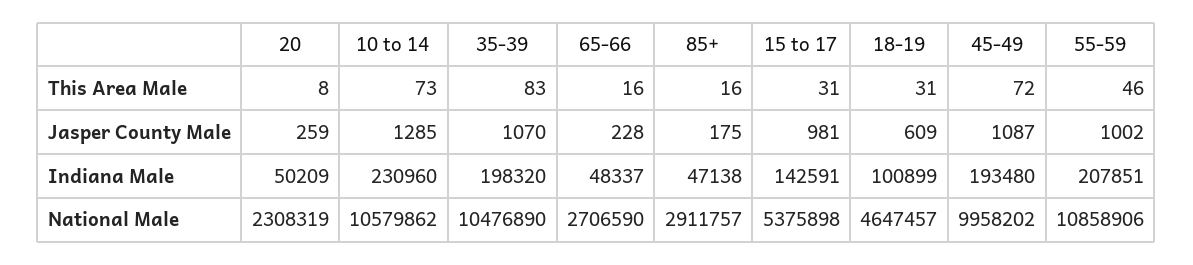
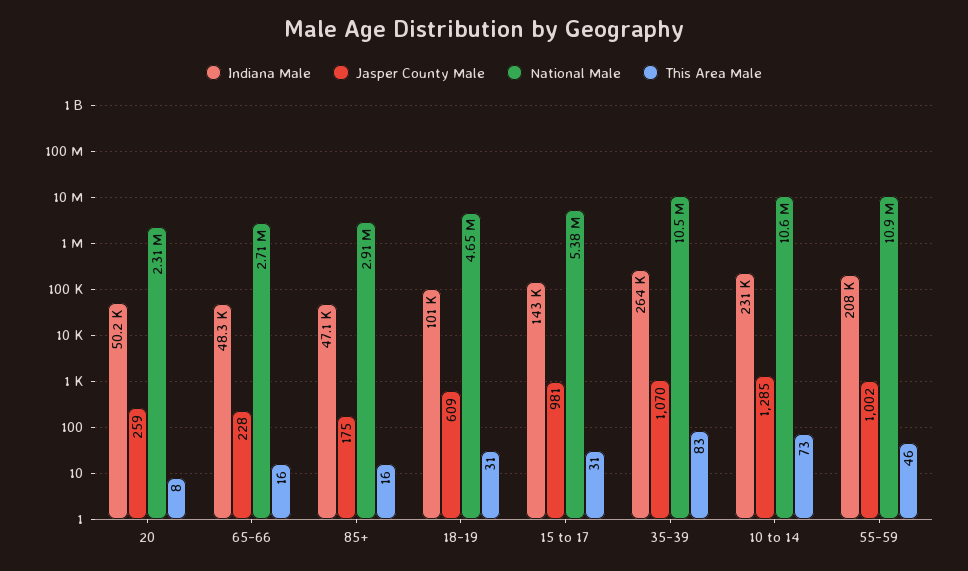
  {
    "This Area Male": {
      "20": 8,
      "10 to 14": 73,
      "35-39": 83,
      "65-66": 16,
      "85+": 16,
      "15 to 17": 31,
      "18-19": 31,
-     "45-49": 72,
      "55-59": 46
    },
    "Jasper County Male": {
      "20": 259,
      "10 to 14": 1285,
      "35-39": 1070,
      "65-66": 228,
      "85+": 175,
      "15 to 17": 981,
      "18-19": 609,
-     "45-49": 1087,
      "55-59": 1002
    },
    "Indiana Male": {
      "20": 50209,
      "10 to 14": 230960,
-     "35-39": 198320,
+     "35-39": 264000,
      "65-66": 48337,
      "85+": 47138,
      "15 to 17": 142591,
      "18-19": 100899,
-     "45-49": 193480,
      "55-59": 207851
    },
    "National Male": {
      "20": 2308319,
      "10 to 14": 10579862,
      "35-39": 10476890,
      "65-66": 2706590,
      "85+": 2911757,
      "15 to 17": 5375898,
      "18-19": 4647457,
-     "45-49": 9958202,
      "55-59": 10858906
    }
  }

